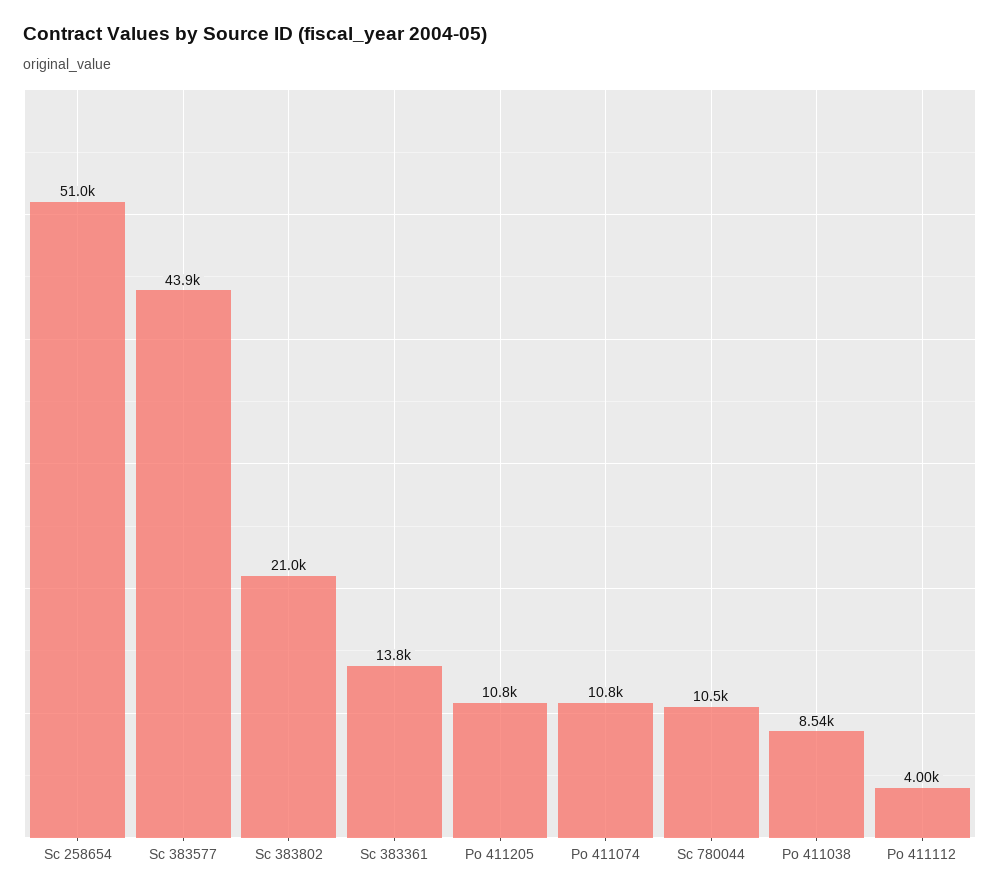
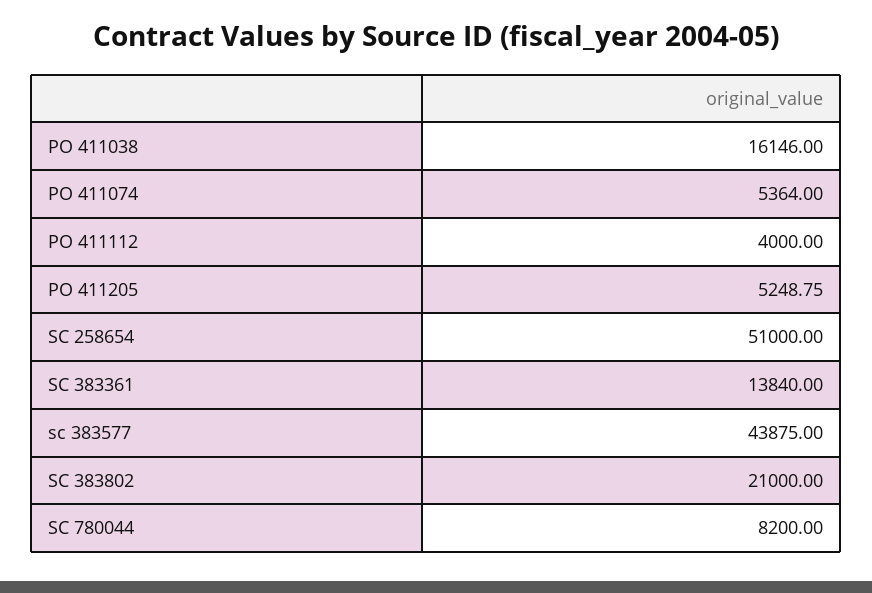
  {
    "Sc 258654": 51000,
    "Sc 383577": 43875,
    "Sc 383802": 21000,
    "Sc 383361": 13840,
-   "Po 411205": 10800,
+   "Po 411205": 5248.75,
-   "Po 411074": 10800,
+   "Po 411074": 5364,
-   "Sc 780044": 10500,
+   "Sc 780044": 8200,
-   "Po 411038": 8540,
+   "Po 411038": 16146,
    "Po 411112": 4000
  }

